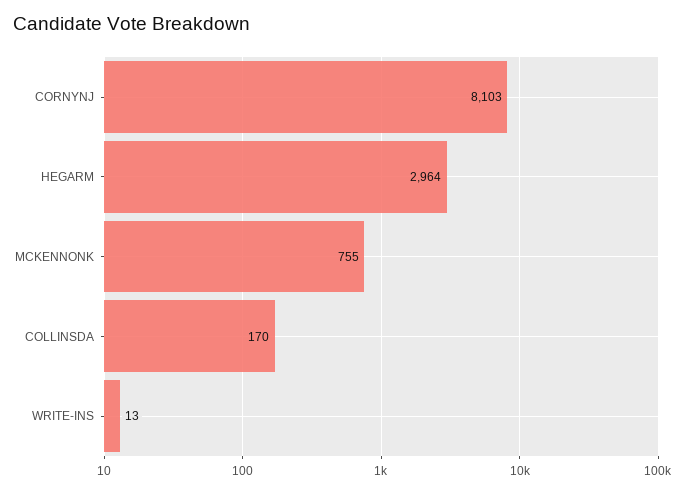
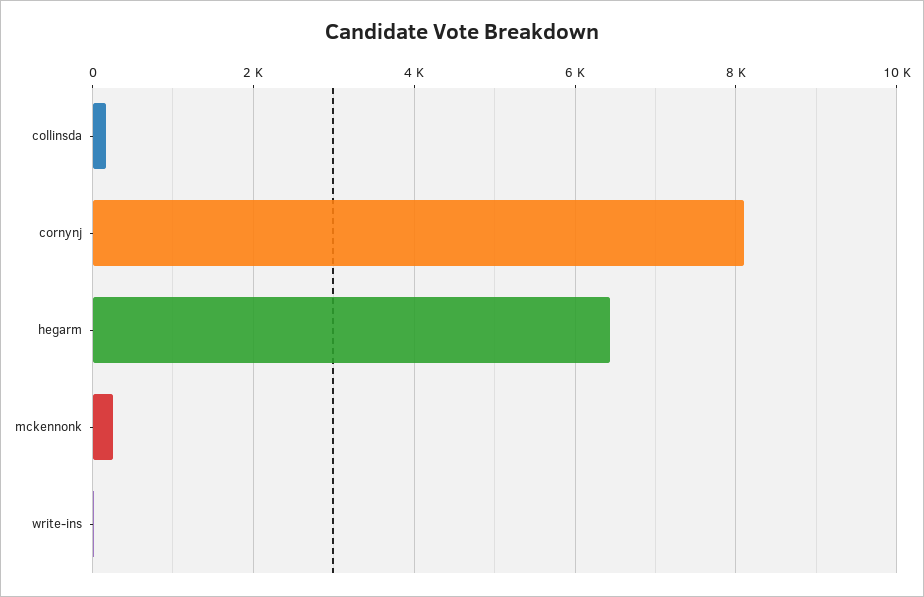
  {
    "CORNYNJ": 8103,
-   "HEGARM": 2964,
+   "HEGARM": 6400,
-   "MCKENNONK": 755,
+   "MCKENNONK": 200,
    "COLLINSDA": 170,
    "WRITE-INS": 13
  }

